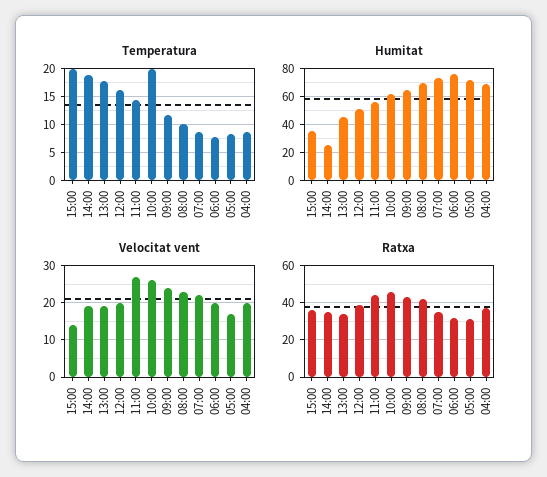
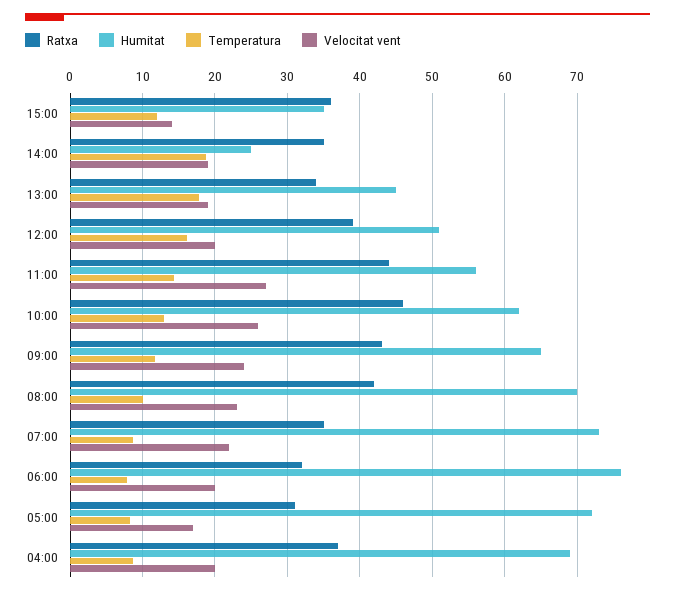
  {
    "Temperatura": {
-     "15:00": 20,
+     "15:00": 12,
      "14:00": 19,
      "13:00": 18,
      "12:00": 16,
      "11:00": 14,
-     "10:00": 20,
+     "10:00": 13,
      "09:00": 12,
      "08:00": 10,
      "07:00": 9,
      "06:00": 8,
      "05:00": 8,
      "04:00": 9
    },
    "Humitat": {
      "15:00": 35,
      "14:00": 25,
      "13:00": 45,
      "12:00": 51,
      "11:00": 56,
      "10:00": 62,
      "09:00": 65,
      "08:00": 70,
      "07:00": 73,
      "06:00": 76,
      "05:00": 72,
      "04:00": 69
    },
    "Velocitat vent": {
      "15:00": 14,
      "14:00": 19,
      "13:00": 19,
      "12:00": 20,
      "11:00": 27,
      "10:00": 26,
      "09:00": 24,
      "08:00": 23,
      "07:00": 22,
      "06:00": 20,
      "05:00": 17,
      "04:00": 20
    },
    "Ratxa": {
      "15:00": 36,
      "14:00": 35,
      "13:00": 34,
      "12:00": 39,
      "11:00": 44,
      "10:00": 46,
      "09:00": 43,
      "08:00": 42,
      "07:00": 35,
      "06:00": 32,
      "05:00": 31,
      "04:00": 37
    }
  }

